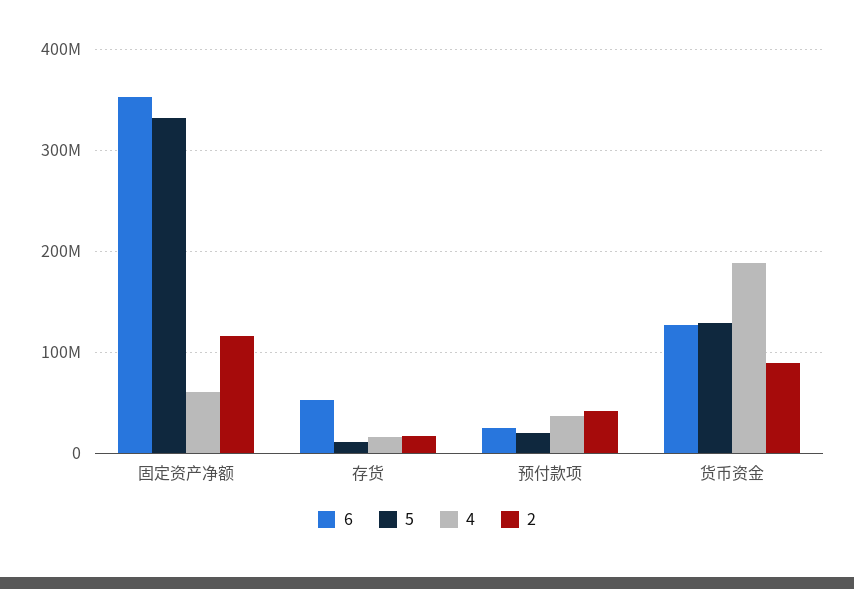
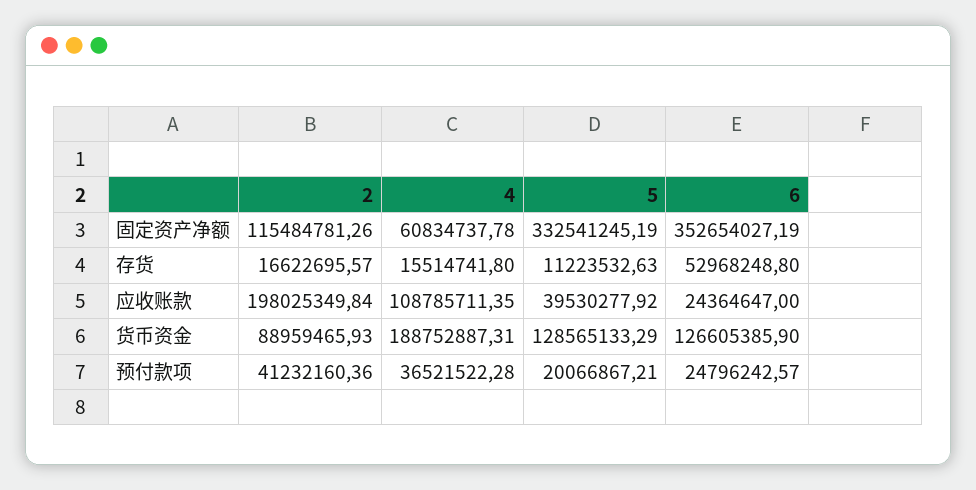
  {
    "6": {
      "固定资产净额": 352654027.19,
      "存货": 52968248.8,
      "预付款项": 24796242.57,
-     "货币资金": 126605385.9
+     "货币资金": 126605385.9,
+     "应收账款": 24364647
    },
    "5": {
      "固定资产净额": 332541245.19,
      "存货": 11223532.63,
      "预付款项": 20066867.21,
-     "货币资金": 128565133.29
+     "货币资金": 128565133.29,
+     "应收账款": 39530277.92
    },
    "4": {
      "固定资产净额": 60834737.78,
      "存货": 15514741.8,
      "预付款项": 36521522.28,
-     "货币资金": 188752887.31
+     "货币资金": 188752887.31,
+     "应收账款": 108785711.35
    },
    "2": {
      "固定资产净额": 115484781.26,
      "存货": 16622695.57,
      "预付款项": 41232160.36,
-     "货币资金": 88959465.93
+     "货币资金": 88959465.93,
+     "应收账款": 198025349.84
    }
  }

